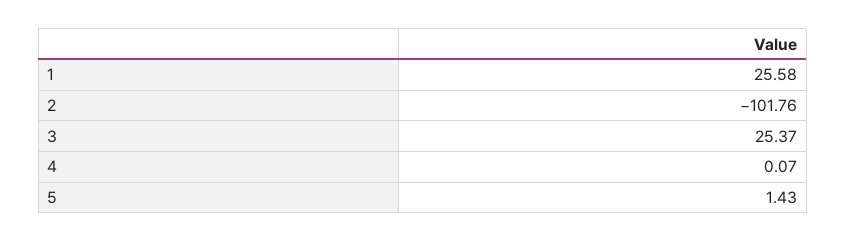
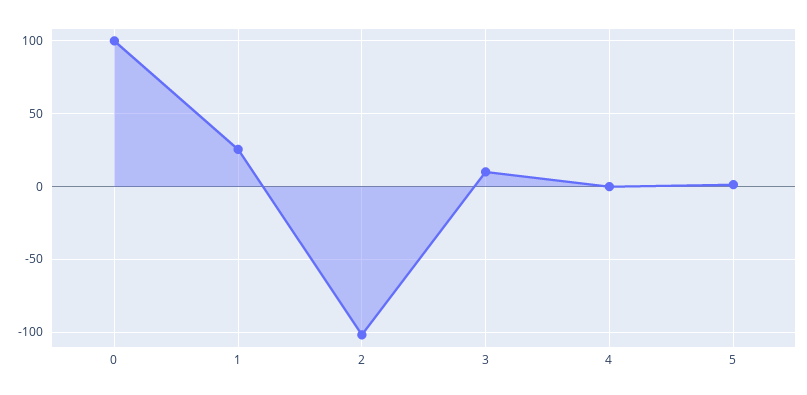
  {
    "1": 25.58,
    "2": -101.76,
-   "3": 25.37,
+   "3": 10,
    "4": 0.07,
-   "5": 1.43
+   "5": 1.43,
+   "0": 100
  }

